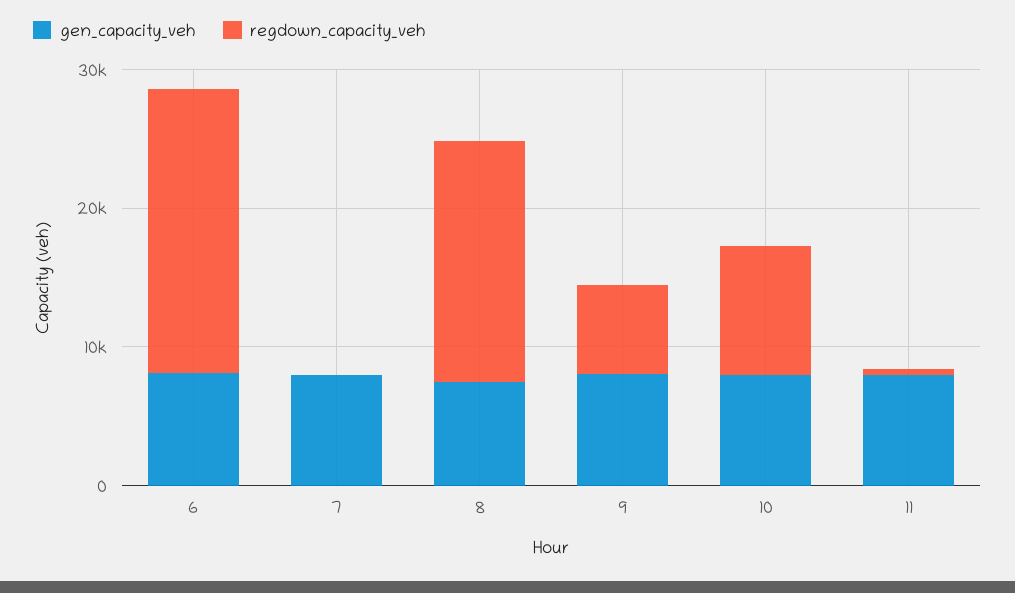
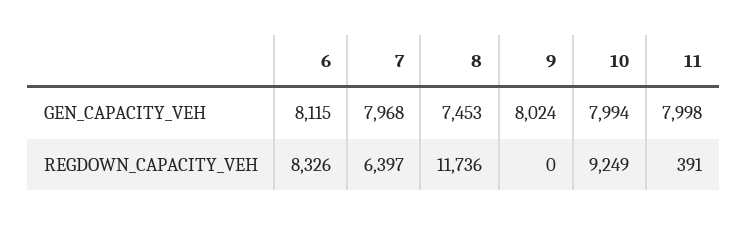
  {
    "gen_capacity_veh": {
      "6": 8115,
      "7": 7968,
      "8": 7453,
      "9": 8024,
      "10": 7994,
      "11": 7998
    },
    "regdown_capacity_veh": {
-     "6": 20000,
+     "6": 8326,
-     "7": 0,
+     "7": 6397,
-     "8": 18000,
+     "8": 11736,
-     "9": 6000,
+     "9": 0,
      "10": 9249,
      "11": 391
    }
  }

